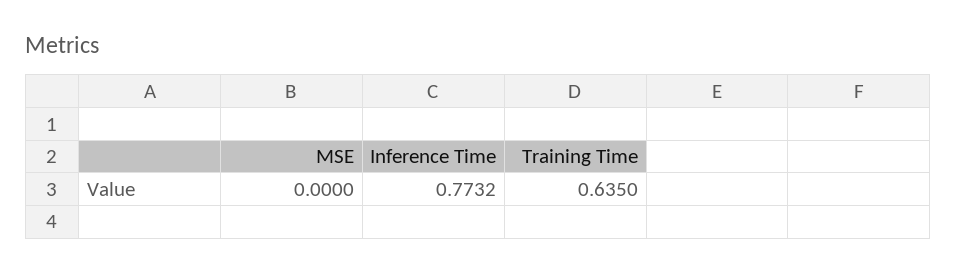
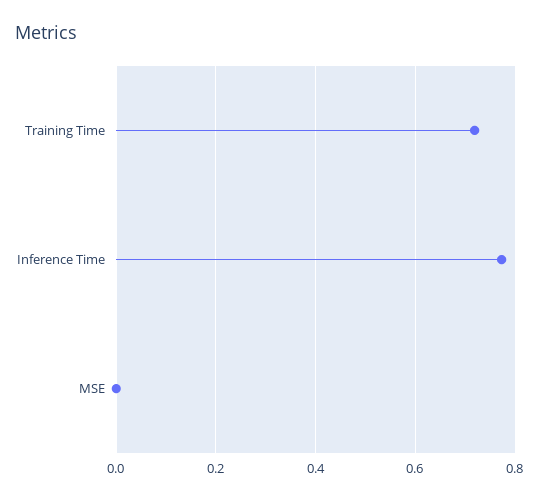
  {
    "MSE": 0,
    "Inference Time": 0.7732,
-   "Training Time": 0.635
+   "Training Time": 0.72
  }

